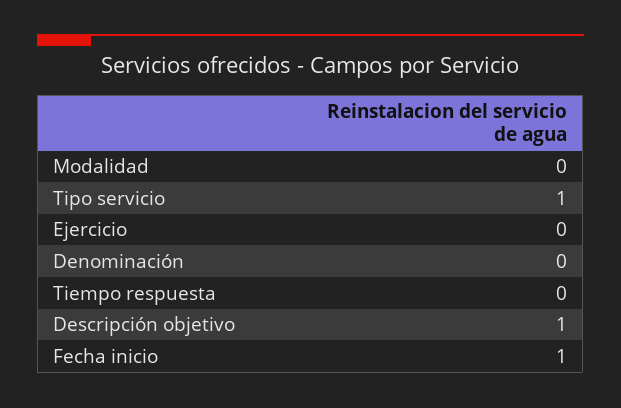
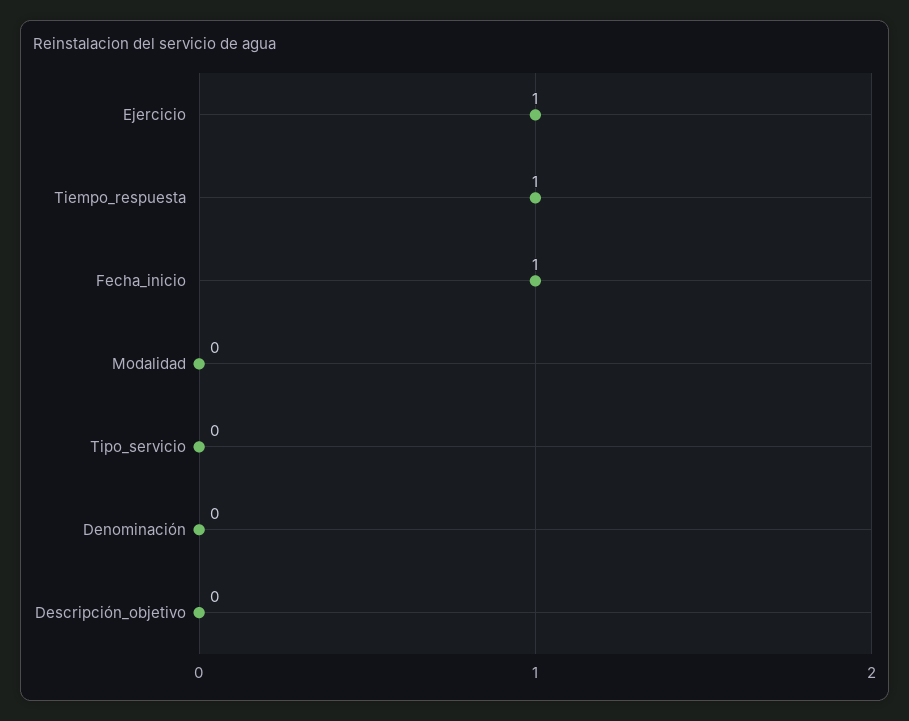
  {
    "Modalidad": 0,
-   "Tipo servicio": 1,
+   "Tipo servicio": 0,
-   "Ejercicio": 0,
+   "Ejercicio": 1,
    "Denominación": 0,
-   "Tiempo respuesta": 0,
+   "Tiempo respuesta": 1,
-   "Descripción objetivo": 1,
+   "Descripción objetivo": 0,
    "Fecha inicio": 1
  }

